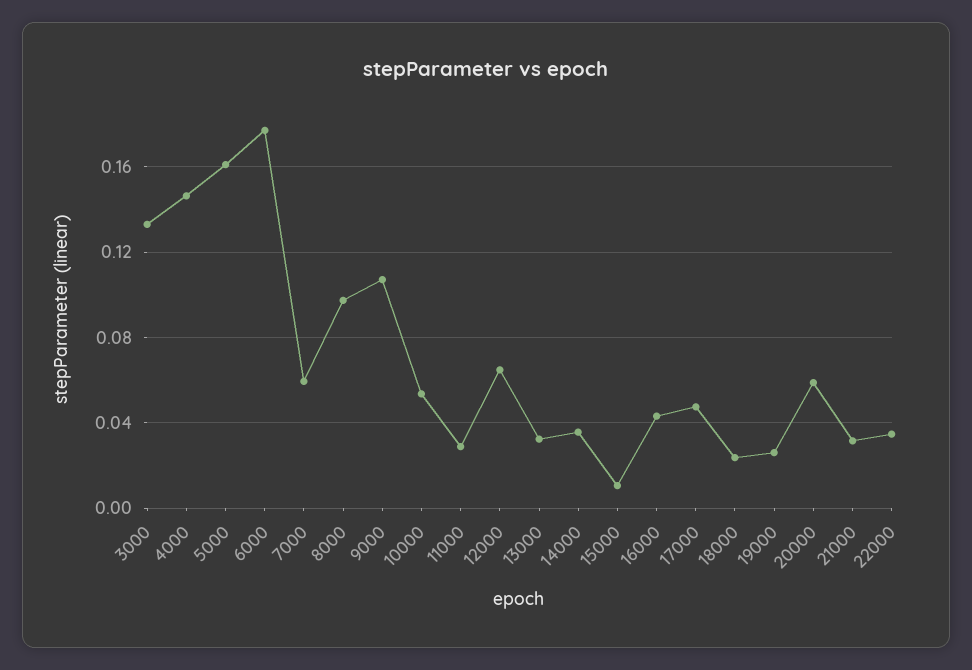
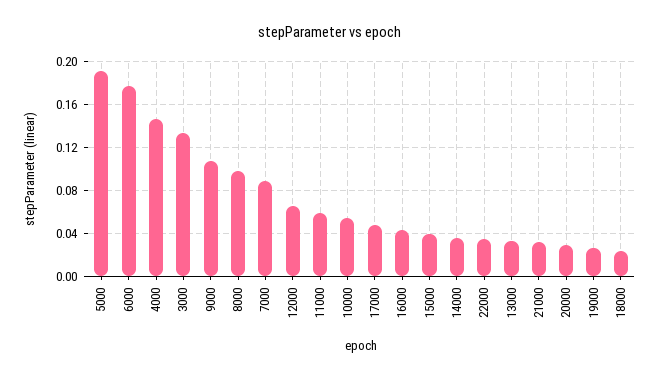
  {
    "3000": 0.135,
    "4000": 0.145,
-   "5000": 0.16,
+   "5000": 0.19,
    "6000": 0.175,
-   "7000": 0.06,
+   "7000": 0.09,
    "8000": 0.095,
    "9000": 0.105,
    "10000": 0.055,
-   "11000": 0.03,
+   "11000": 0.06,
    "12000": 0.065,
    "13000": 0.03,
    "14000": 0.035,
-   "15000": 0.01,
+   "15000": 0.04,
    "16000": 0.045,
    "17000": 0.05,
    "18000": 0.025,
    "19000": 0.025,
-   "20000": 0.06,
+   "20000": 0.03,
    "21000": 0.03,
    "22000": 0.035
  }

